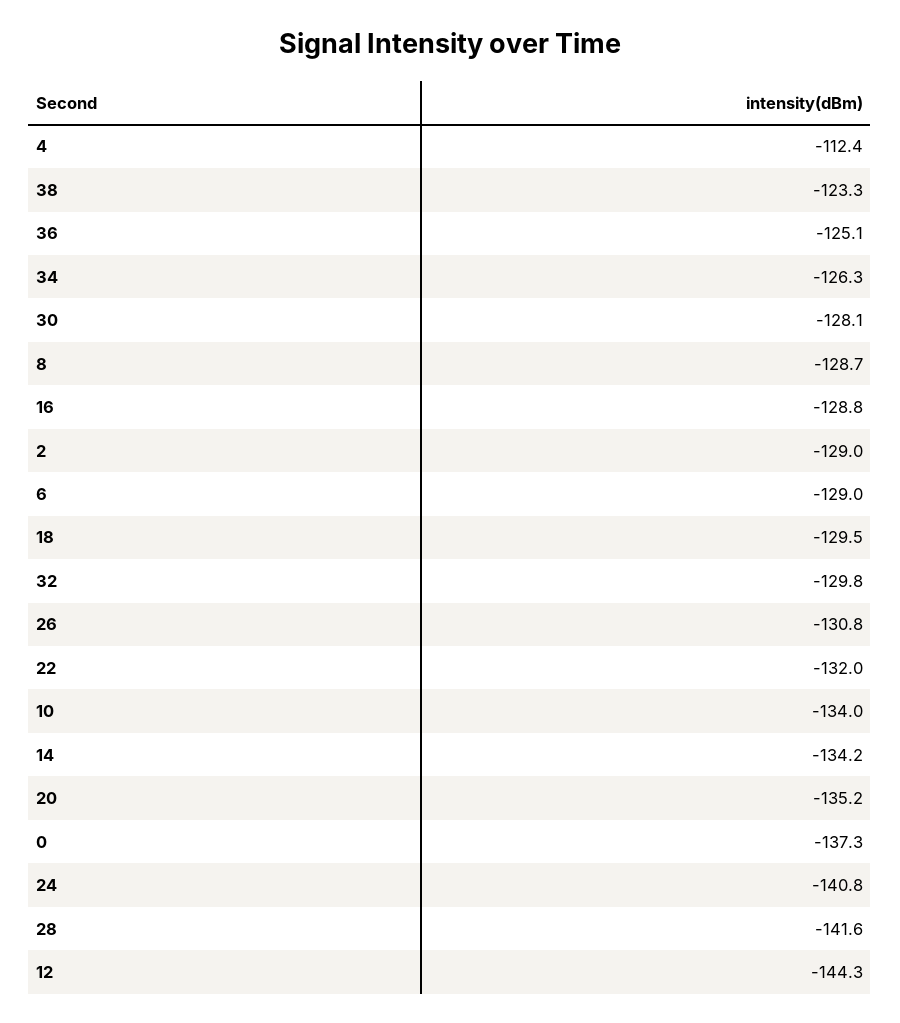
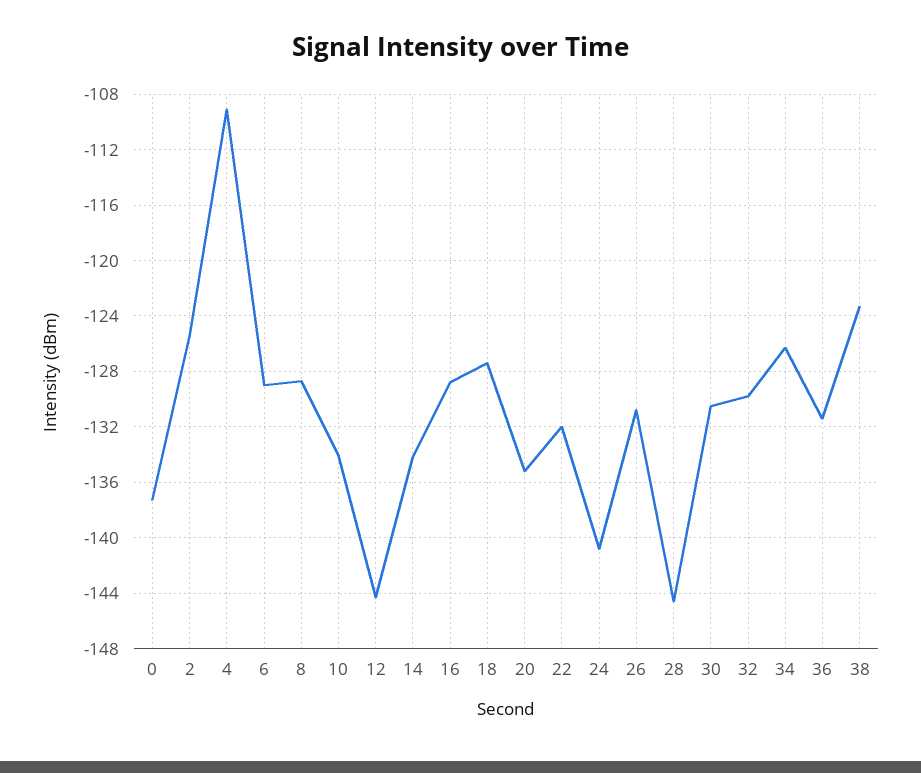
  {
-   "4": -112.4,
+   "4": -109,
    "38": -123.3,
-   "36": -125.1,
+   "36": -131.5,
    "34": -126.3,
-   "30": -128.1,
+   "30": -130.5,
    "8": -128.7,
    "16": -128.8,
-   "2": -129,
+   "2": -125.5,
    "6": -129,
-   "18": -129.5,
+   "18": -127.5,
    "32": -129.8,
    "26": -130.8,
    "22": -132,
    "10": -134,
    "14": -134.2,
    "20": -135.2,
    "0": -137.3,
    "24": -140.8,
-   "28": -141.6,
+   "28": -144.5,
    "12": -144.3
  }

